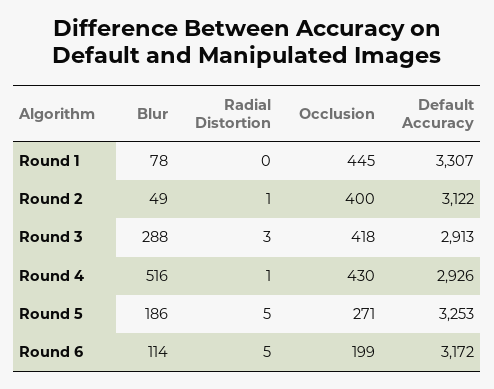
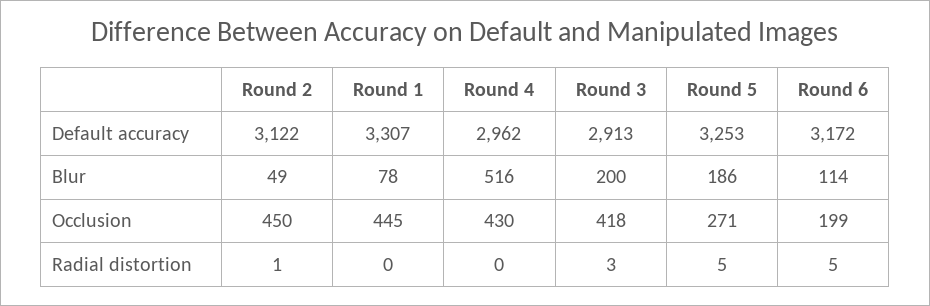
  {
    "Blur": {
      "Round 1": 78,
      "Round 2": 49,
-     "Round 3": 288,
+     "Round 3": 200,
      "Round 4": 516,
      "Round 5": 186,
      "Round 6": 114
    },
    "Radial Distortion": {
      "Round 1": 0,
      "Round 2": 1,
      "Round 3": 3,
-     "Round 4": 1,
+     "Round 4": 0,
      "Round 5": 5,
      "Round 6": 5
    },
    "Occlusion": {
      "Round 1": 445,
-     "Round 2": 400,
+     "Round 2": 450,
      "Round 3": 418,
      "Round 4": 430,
      "Round 5": 271,
      "Round 6": 199
    },
    "Default Accuracy": {
      "Round 1": 3307,
      "Round 2": 3122,
      "Round 3": 2913,
-     "Round 4": 2926,
+     "Round 4": 2962,
      "Round 5": 3253,
      "Round 6": 3172
    }
  }

